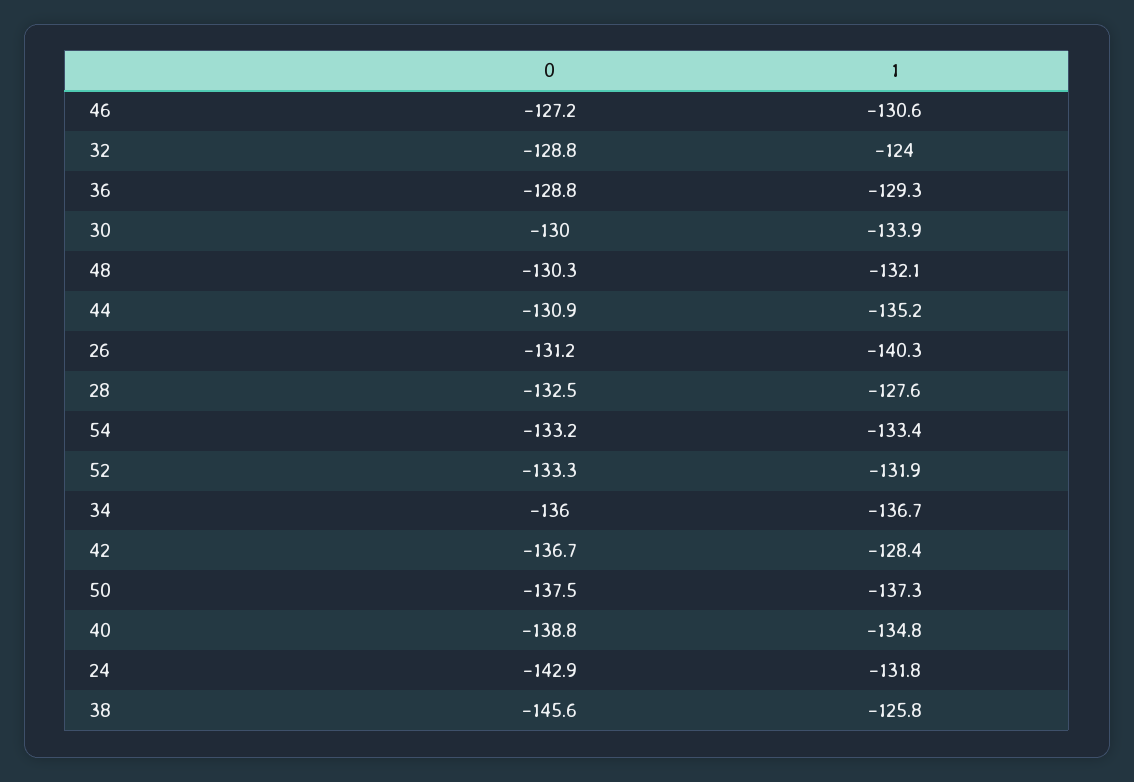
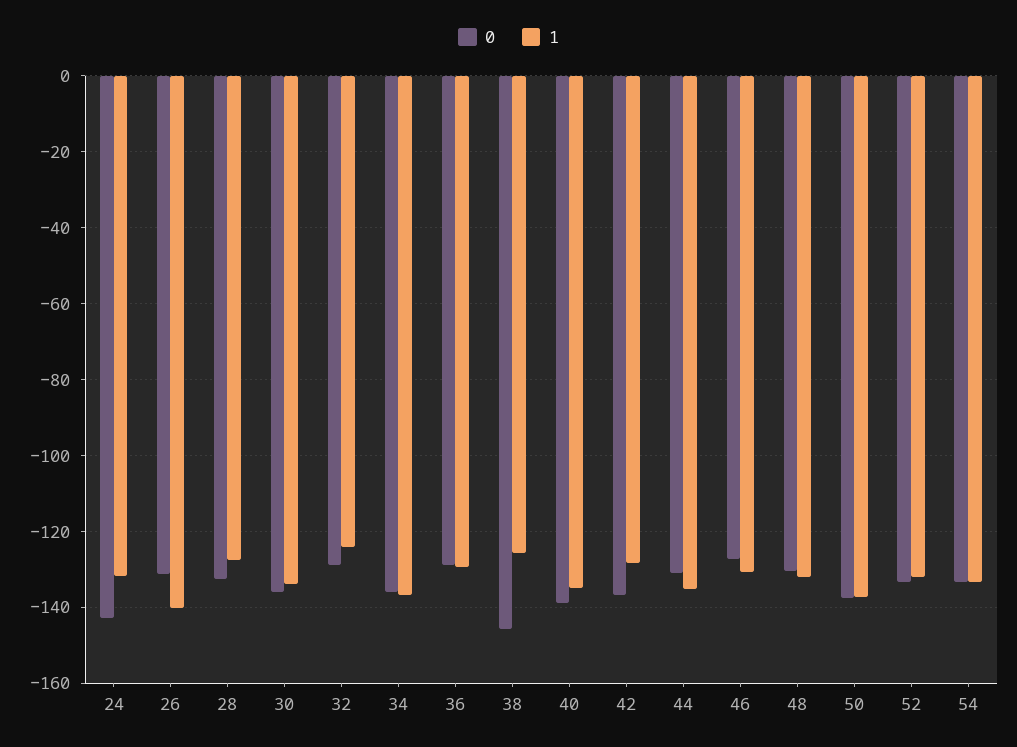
  {
    "0": {
      "46": -127.2,
      "32": -128.8,
      "36": -128.8,
-     "30": -130,
+     "30": -136,
      "48": -130.3,
      "44": -130.9,
      "26": -131.2,
      "28": -132.5,
      "54": -133.2,
      "52": -133.3,
      "34": -136,
      "42": -136.7,
      "50": -137.5,
      "40": -138.8,
      "24": -142.9,
      "38": -145.6
    },
    "1": {
      "46": -130.6,
      "32": -124,
      "36": -129.3,
      "30": -133.9,
      "48": -132.1,
      "44": -135.2,
      "26": -140.3,
      "28": -127.6,
      "54": -133.4,
      "52": -131.9,
      "34": -136.7,
      "42": -128.4,
      "50": -137.3,
      "40": -134.8,
      "24": -131.8,
      "38": -125.8
    }
  }

